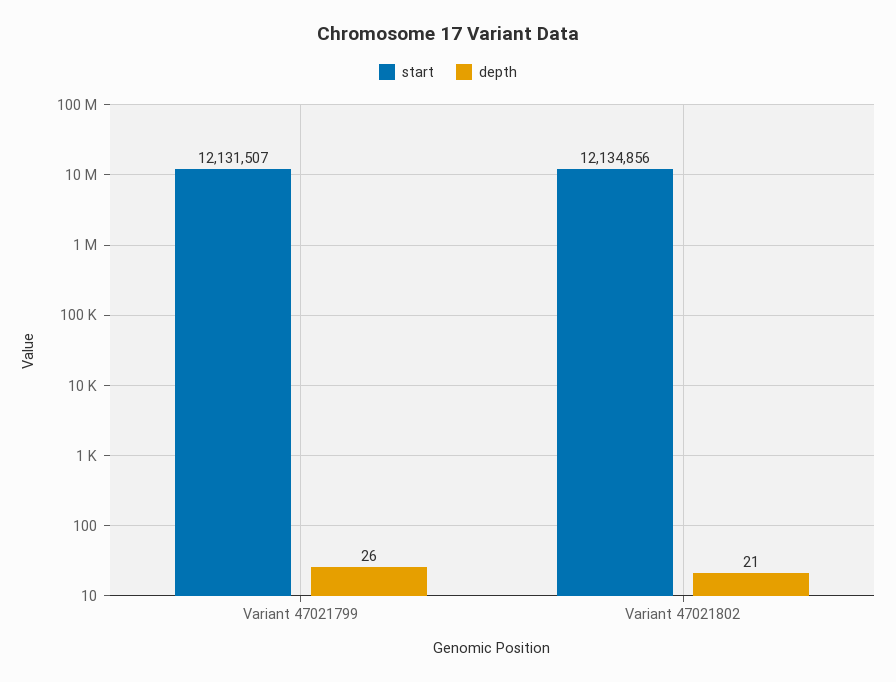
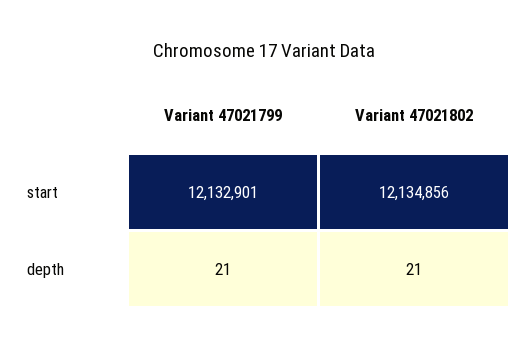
  {
    "start": {
-     "Variant 47021799": 12131507,
+     "Variant 47021799": 12132901,
      "Variant 47021802": 12134856
    },
    "depth": {
-     "Variant 47021799": 26,
+     "Variant 47021799": 21,
      "Variant 47021802": 21
    }
  }

